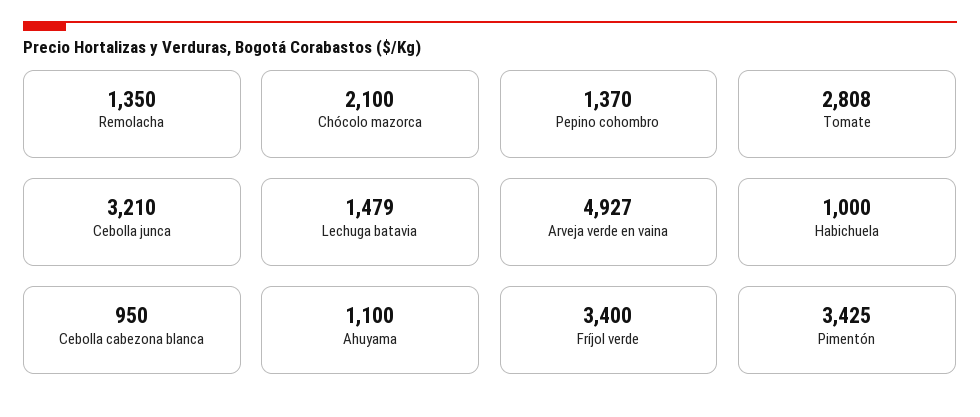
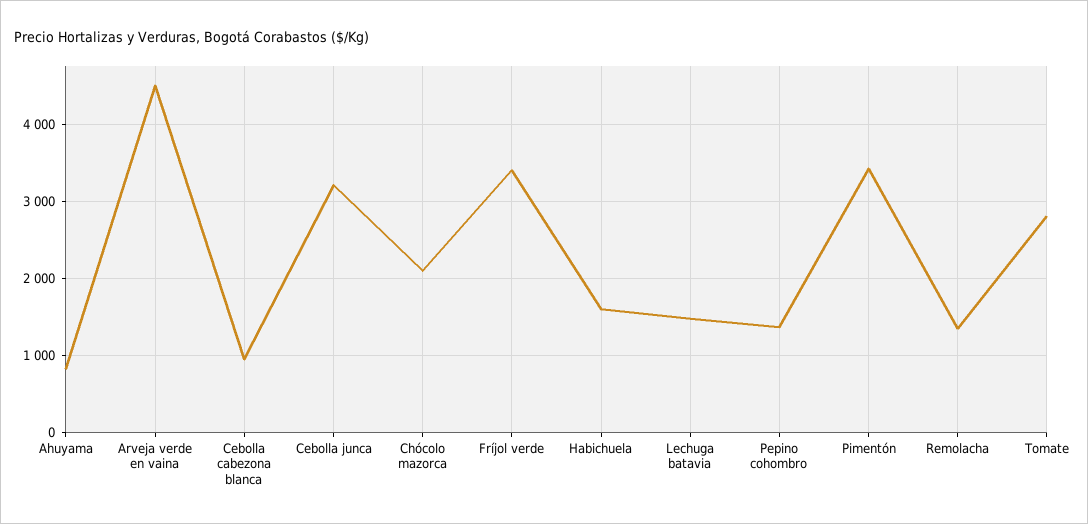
  {
    "Remolacha": 1350,
    "Chócolo mazorca": 2100,
    "Pepino cohombro": 1370,
    "Tomate": 2808,
    "Cebolla junca": 3210,
    "Lechuga batavia": 1479,
-   "Arveja verde en vaina": 4927,
+   "Arveja verde en vaina": 4500,
-   "Habichuela": 1000,
+   "Habichuela": 1600,
    "Cebolla cabezona blanca": 950,
-   "Ahuyama": 1100,
+   "Ahuyama": 800,
    "Fríjol verde": 3400,
    "Pimentón": 3425
  }

